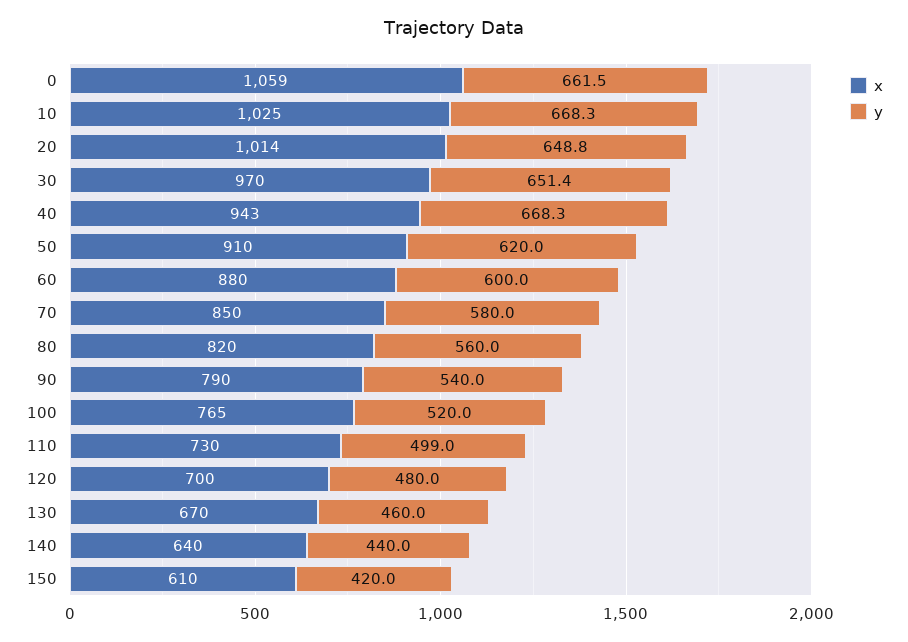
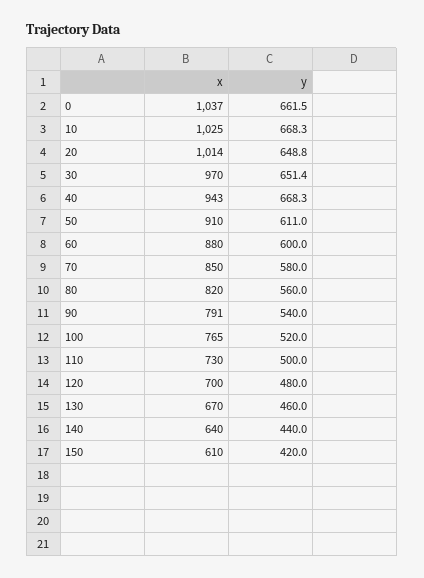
  {
    "x": {
-     "0": 1059,
+     "0": 1037,
      "10": 1025,
      "20": 1014,
      "30": 970,
      "40": 943,
      "50": 910,
      "60": 880,
      "70": 850,
      "80": 820,
-     "90": 790,
+     "90": 791,
      "100": 765,
      "110": 730,
      "120": 700,
      "130": 670,
      "140": 640,
      "150": 610
    },
    "y": {
      "0": 661.5,
      "10": 668.3,
      "20": 648.8,
      "30": 651.4,
      "40": 668.3,
-     "50": 620,
+     "50": 611,
      "60": 600,
      "70": 580,
      "80": 560,
      "90": 540,
      "100": 520,
-     "110": 499,
+     "110": 500,
      "120": 480,
      "130": 460,
      "140": 440,
      "150": 420
    }
  }

